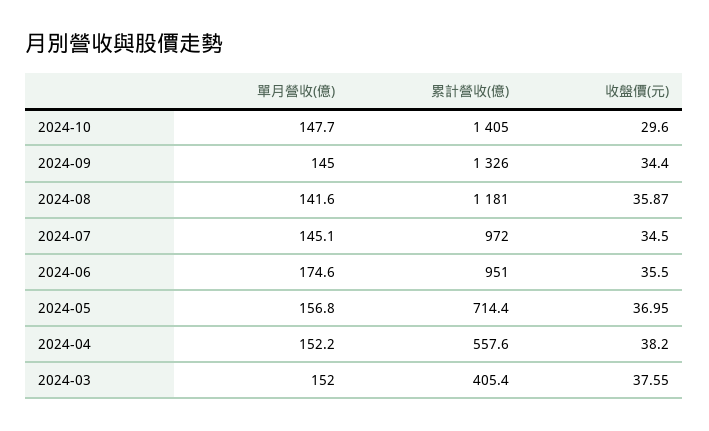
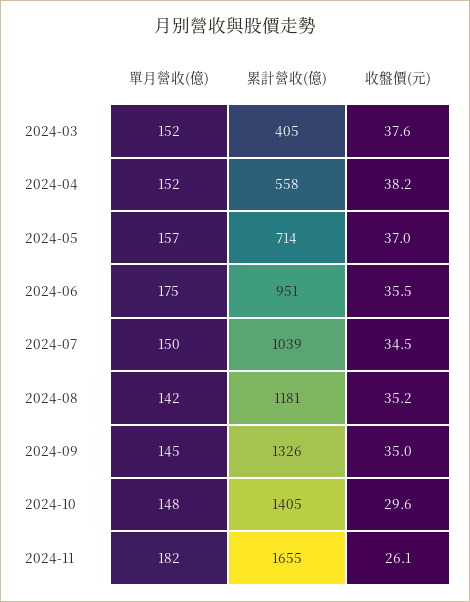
  {
    "單月營收(億)": {
      "2024-10": 147.7,
      "2024-09": 145,
      "2024-08": 141.6,
-     "2024-07": 145.1,
+     "2024-07": 150,
      "2024-06": 174.6,
      "2024-05": 156.8,
      "2024-04": 152.2,
-     "2024-03": 152
+     "2024-03": 152,
+     "2024-11": 182
    },
    "累計營收(億)": {
      "2024-10": 1405,
      "2024-09": 1326,
      "2024-08": 1181,
-     "2024-07": 972,
+     "2024-07": 1039,
      "2024-06": 951,
      "2024-05": 714.4,
      "2024-04": 557.6,
-     "2024-03": 405.4
+     "2024-03": 405.4,
+     "2024-11": 1655
    },
    "收盤價(元)": {
      "2024-10": 29.6,
-     "2024-09": 34.4,
+     "2024-09": 35,
-     "2024-08": 35.87,
+     "2024-08": 35.2,
      "2024-07": 34.5,
      "2024-06": 35.5,
      "2024-05": 36.95,
      "2024-04": 38.2,
-     "2024-03": 37.55
+     "2024-03": 37.55,
+     "2024-11": 26.1
    }
  }

